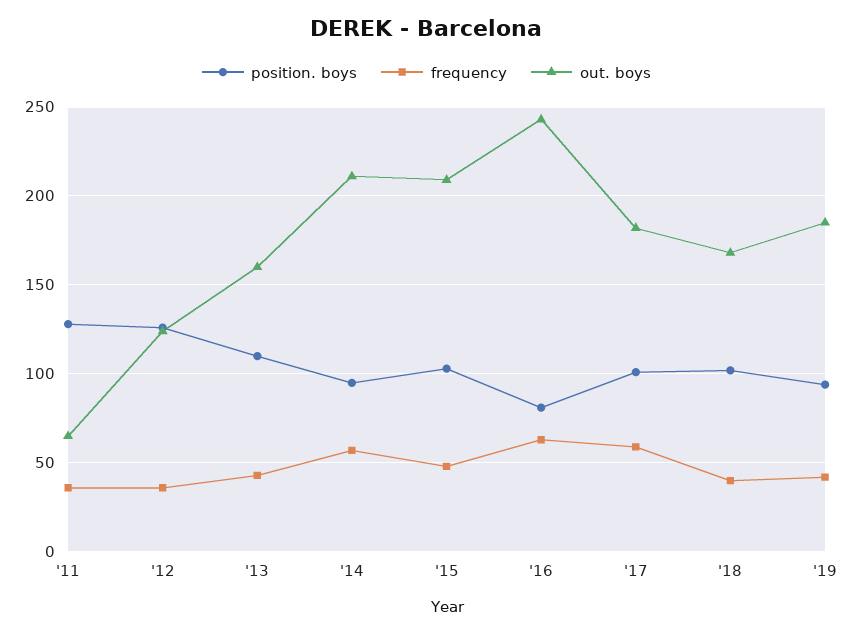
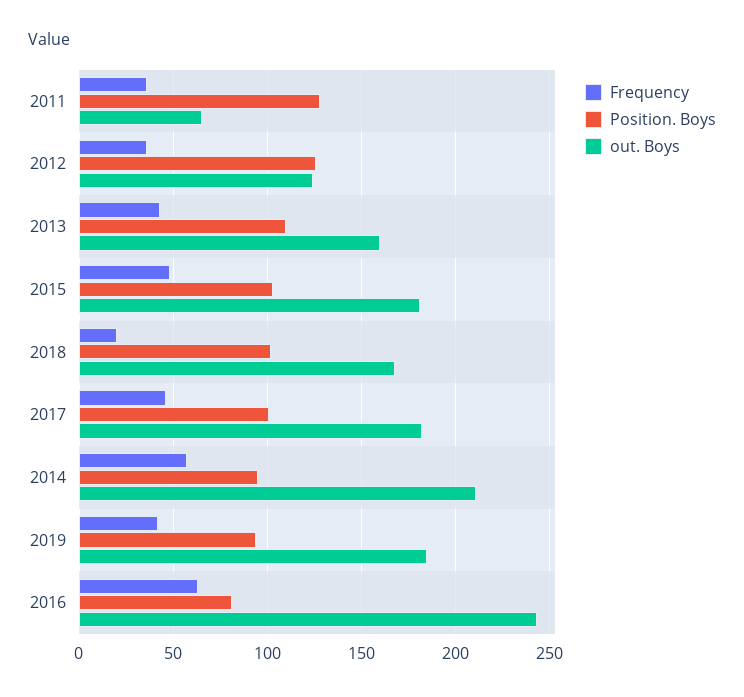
  {
    "position. boys": {
      "'11": 130,
      "'12": 125,
      "'13": 110,
      "'14": 95,
      "'15": 105,
      "'16": 80,
      "'17": 100,
      "'18": 100,
      "'19": 95
    },
    "frequency": {
      "'11": 35,
      "'12": 35,
      "'13": 45,
      "'14": 55,
      "'15": 50,
      "'16": 65,
-     "'17": 60,
+     "'17": 45,
-     "'18": 40,
+     "'18": 20,
      "'19": 40
    },
    "out. boys": {
      "'11": 65,
      "'12": 125,
      "'13": 160,
      "'14": 210,
-     "'15": 210,
+     "'15": 180,
      "'16": 245,
      "'17": 180,
      "'18": 170,
      "'19": 185
    }
  }

